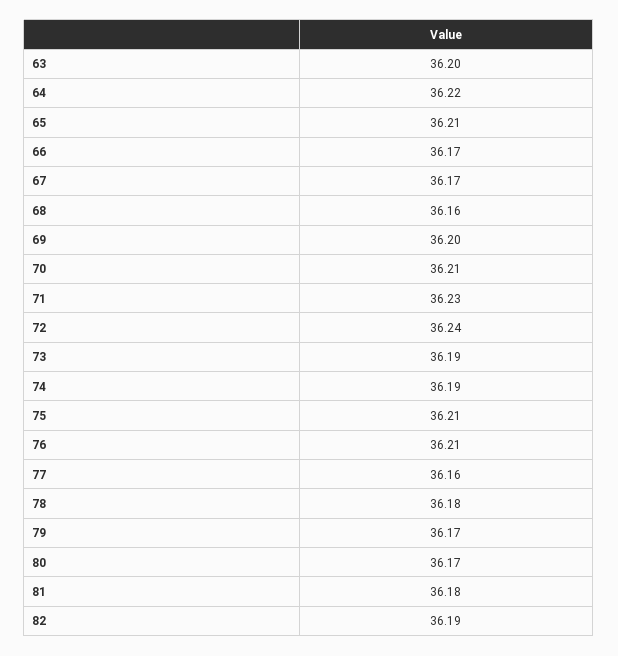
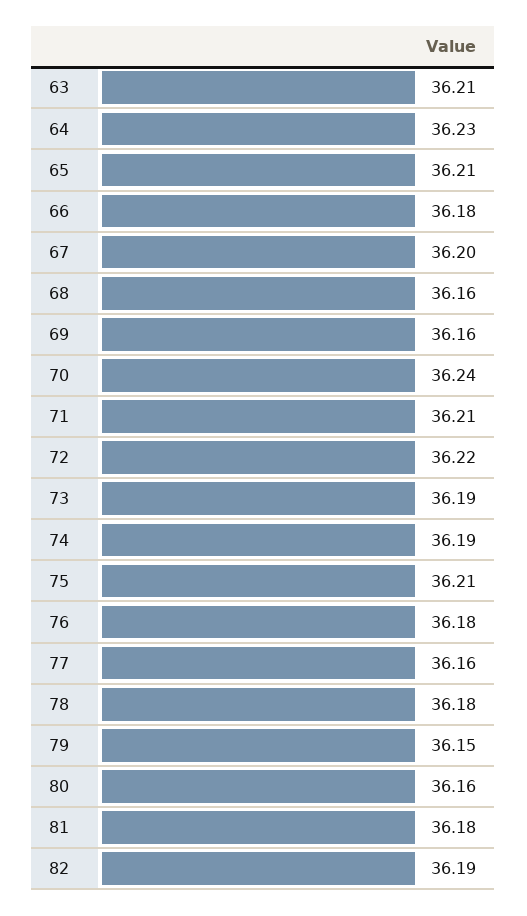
  {
-   "63": 36.2,
+   "63": 36.21,
-   "64": 36.22,
+   "64": 36.23,
    "65": 36.21,
-   "66": 36.17,
+   "66": 36.18,
-   "67": 36.17,
+   "67": 36.2,
    "68": 36.16,
-   "69": 36.2,
+   "69": 36.16,
-   "70": 36.21,
+   "70": 36.24,
-   "71": 36.23,
+   "71": 36.21,
-   "72": 36.24,
+   "72": 36.22,
    "73": 36.19,
    "74": 36.19,
    "75": 36.21,
-   "76": 36.21,
+   "76": 36.18,
    "77": 36.16,
    "78": 36.18,
-   "79": 36.17,
+   "79": 36.15,
-   "80": 36.17,
+   "80": 36.16,
    "81": 36.18,
    "82": 36.19
  }

